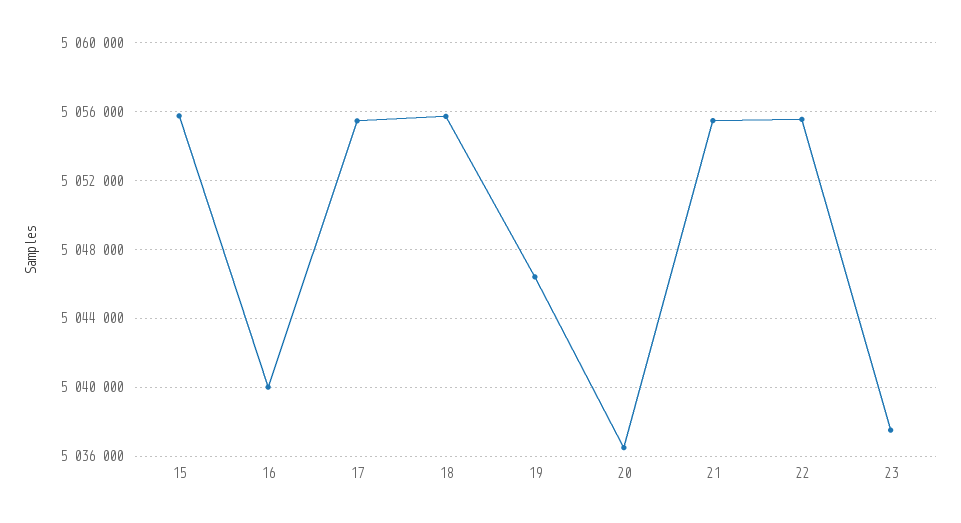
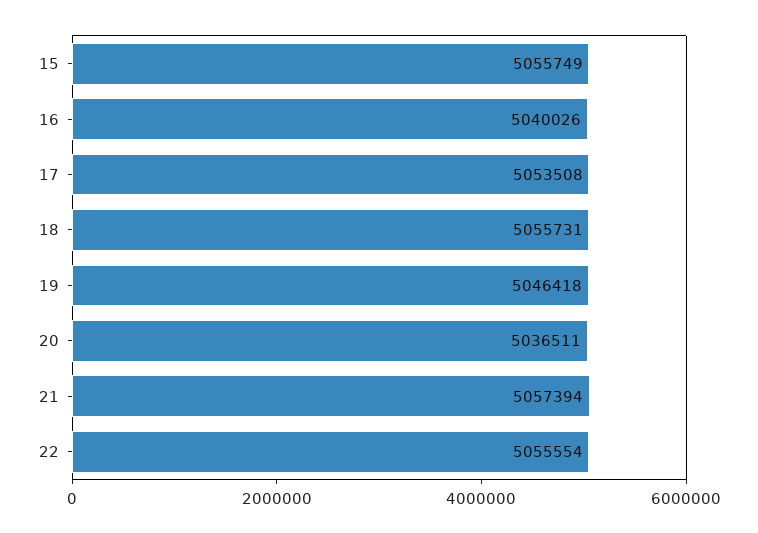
  {
    "15": 5055749,
    "16": 5040026,
-   "17": 5055500,
+   "17": 5053508,
    "18": 5055731,
    "19": 5046418,
    "20": 5036511,
-   "21": 5055500,
+   "21": 5057394,
-   "22": 5055554,
+   "22": 5055554
-   "23": 5037500
  }

